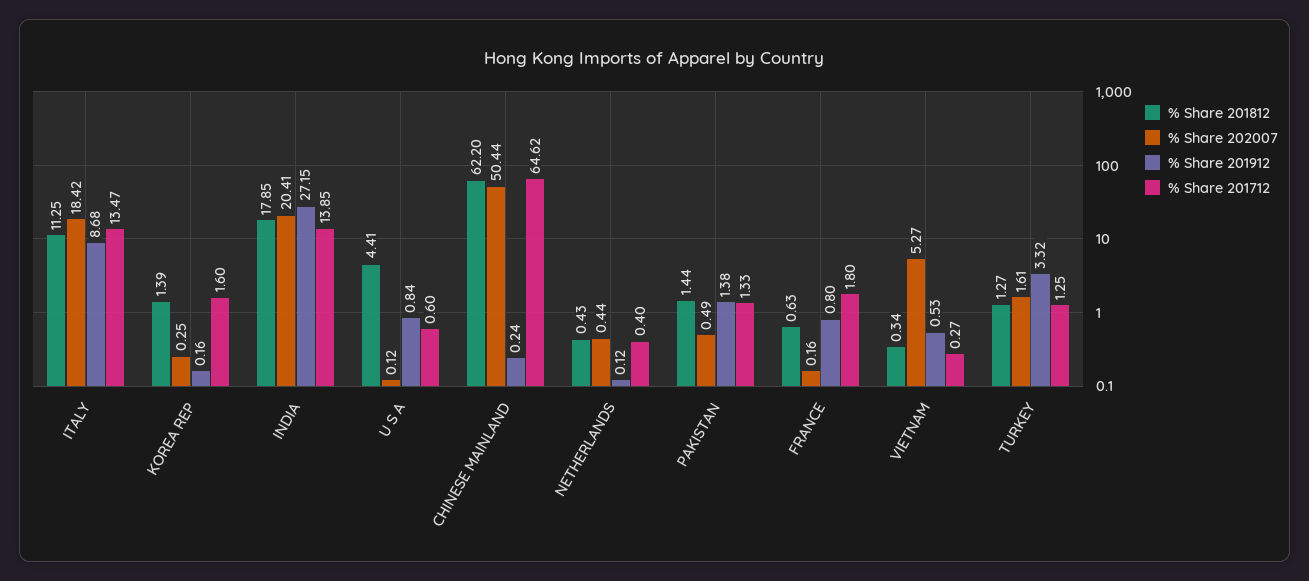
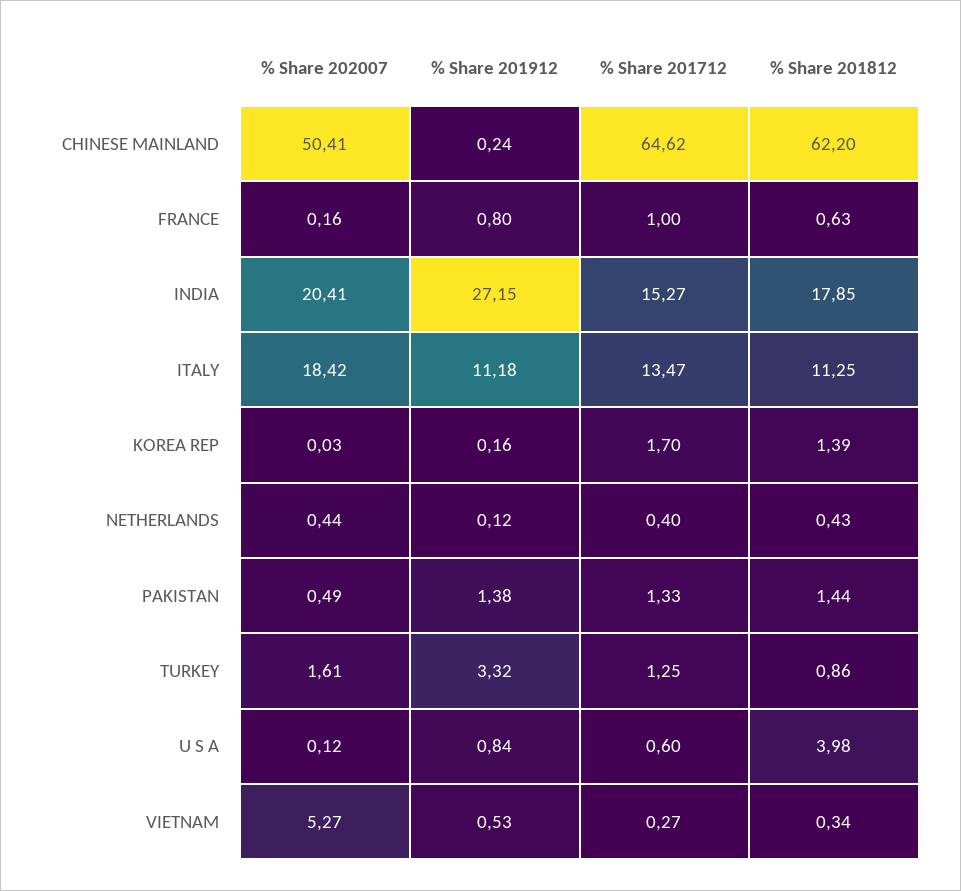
  {
    "% Share 201812": {
      "ITALY": 11.25,
      "KOREA REP": 1.39,
      "INDIA": 17.85,
-     "U S A": 4.41,
+     "U S A": 3.98,
      "CHINESE MAINLAND": 62.2,
      "NETHERLANDS": 0.43,
      "PAKISTAN": 1.44,
      "FRANCE": 0.63,
      "VIETNAM": 0.34,
-     "TURKEY": 1.27
+     "TURKEY": 0.86
    },
    "% Share 202007": {
      "ITALY": 18.42,
-     "KOREA REP": 0.25,
+     "KOREA REP": 0.03,
      "INDIA": 20.41,
      "U S A": 0.12,
-     "CHINESE MAINLAND": 50.44,
+     "CHINESE MAINLAND": 50.41,
      "NETHERLANDS": 0.44,
      "PAKISTAN": 0.49,
      "FRANCE": 0.16,
      "VIETNAM": 5.27,
      "TURKEY": 1.61
    },
    "% Share 201912": {
-     "ITALY": 8.68,
+     "ITALY": 11.18,
      "KOREA REP": 0.16,
      "INDIA": 27.15,
      "U S A": 0.84,
      "CHINESE MAINLAND": 0.24,
      "NETHERLANDS": 0.12,
      "PAKISTAN": 1.38,
      "FRANCE": 0.8,
      "VIETNAM": 0.53,
      "TURKEY": 3.32
    },
    "% Share 201712": {
      "ITALY": 13.47,
-     "KOREA REP": 1.6,
+     "KOREA REP": 1.7,
-     "INDIA": 13.85,
+     "INDIA": 15.27,
      "U S A": 0.6,
      "CHINESE MAINLAND": 64.62,
      "NETHERLANDS": 0.4,
      "PAKISTAN": 1.33,
-     "FRANCE": 1.8,
+     "FRANCE": 1,
      "VIETNAM": 0.27,
      "TURKEY": 1.25
    }
  }

